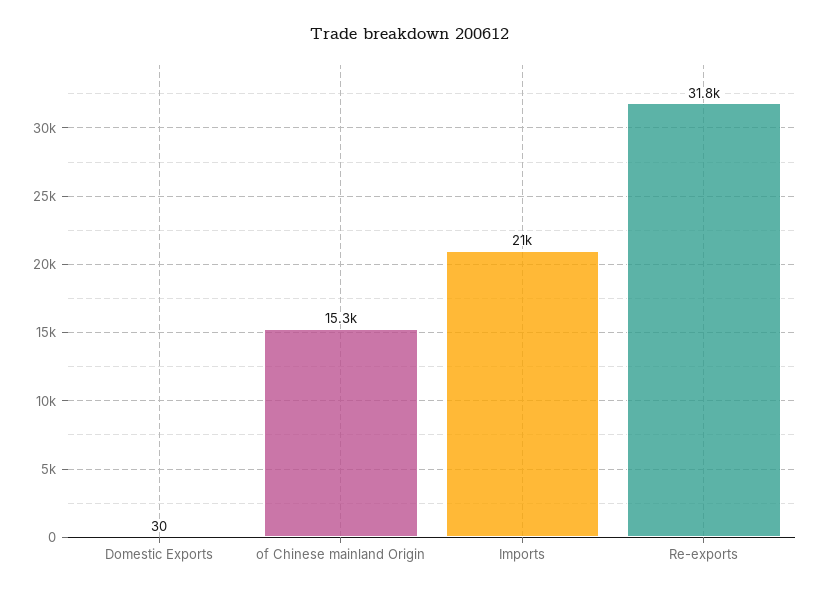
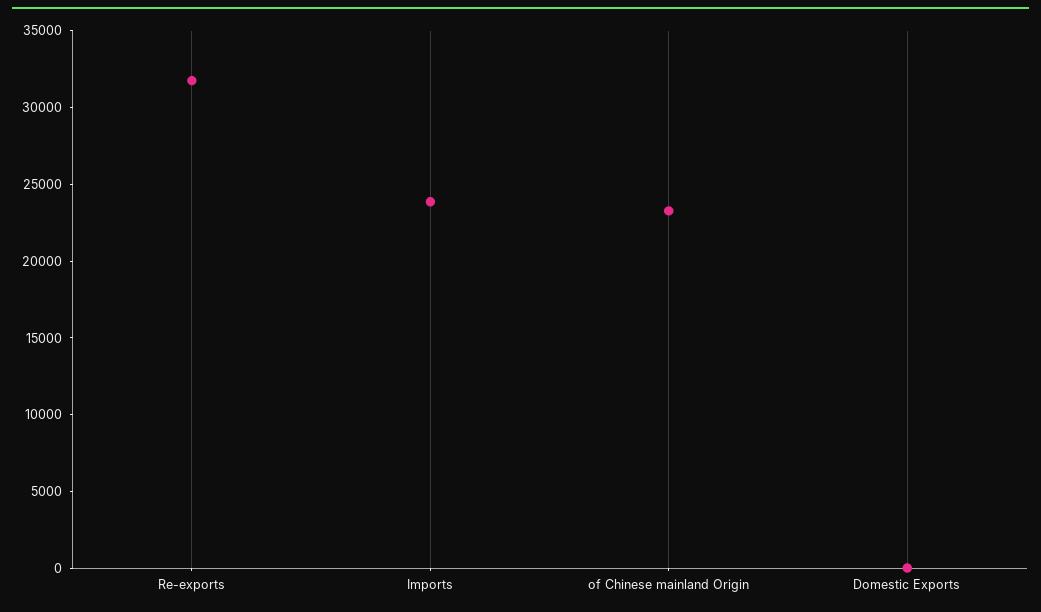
  {
    "Domestic Exports": 30,
-   "of Chinese mainland Origin": 15300,
+   "of Chinese mainland Origin": 23000,
-   "Imports": 21000,
+   "Imports": 24000,
    "Re-exports": 31800
  }

